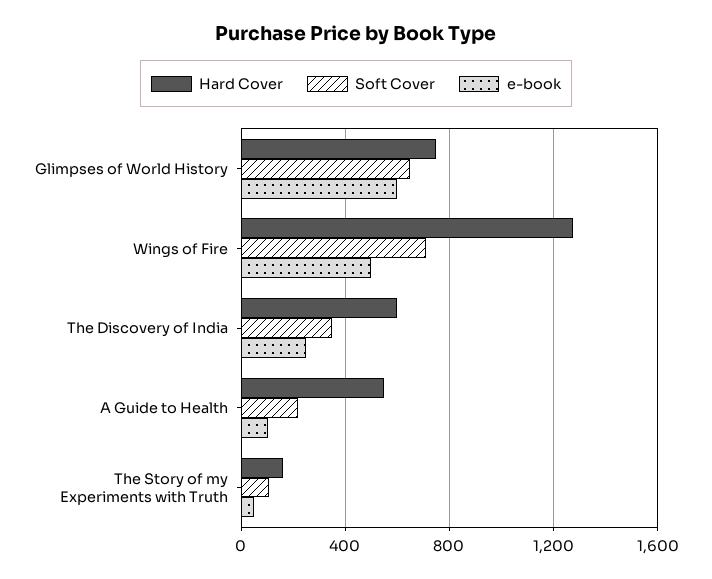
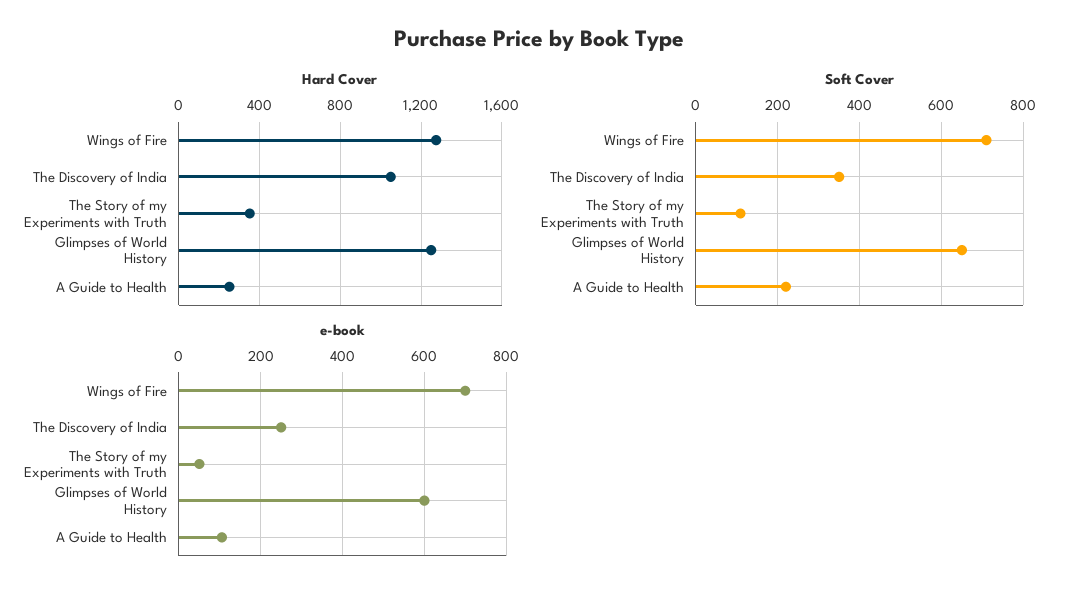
  {
    "Hard Cover": {
-     "Glimpses of World History": 750,
+     "Glimpses of World History": 1250,
      "Wings of Fire": 1300,
-     "The Discovery of India": 600,
+     "The Discovery of India": 1050,
-     "A Guide to Health": 550,
+     "A Guide to Health": 250,
-     "The Story of my Experiments with Truth": 150
+     "The Story of my Experiments with Truth": 350
    },
    "Soft Cover": {
      "Glimpses of World History": 660,
      "Wings of Fire": 720,
      "The Discovery of India": 360,
      "A Guide to Health": 220,
      "The Story of my Experiments with Truth": 100
    },
    "e-book": {
      "Glimpses of World History": 600,
-     "Wings of Fire": 500,
+     "Wings of Fire": 700,
      "The Discovery of India": 260,
      "A Guide to Health": 100,
      "The Story of my Experiments with Truth": 60
    }
  }

